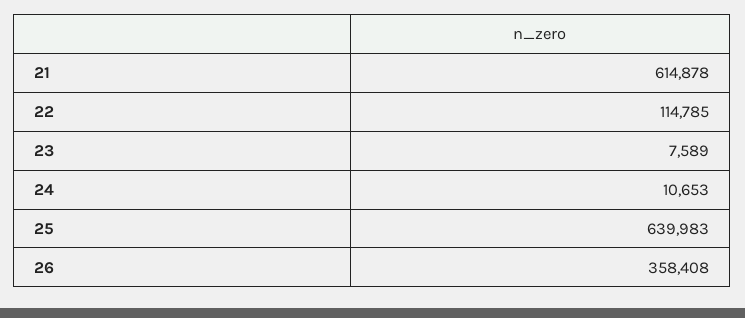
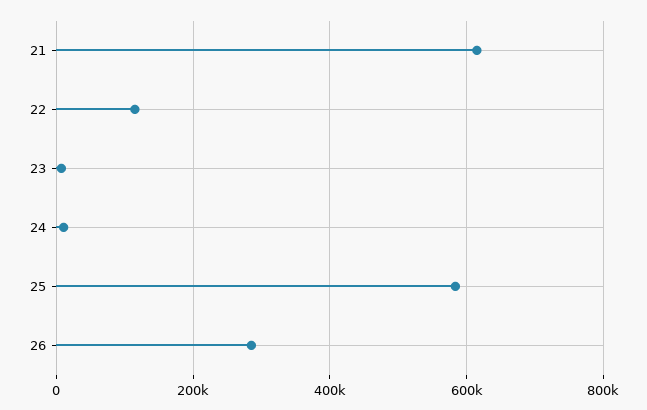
  {
    "21": 614878,
    "22": 114785,
    "23": 7589,
    "24": 10653,
-   "25": 639983,
+   "25": 580000,
-   "26": 358408
+   "26": 280000
  }

